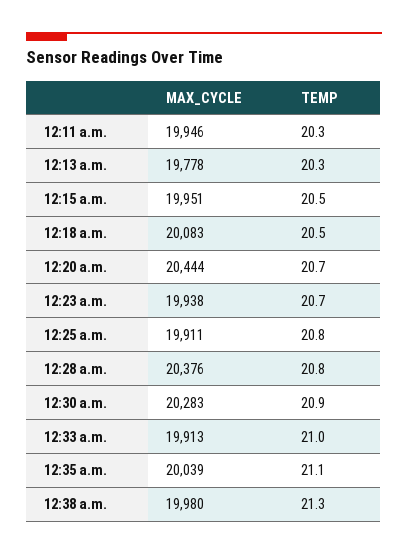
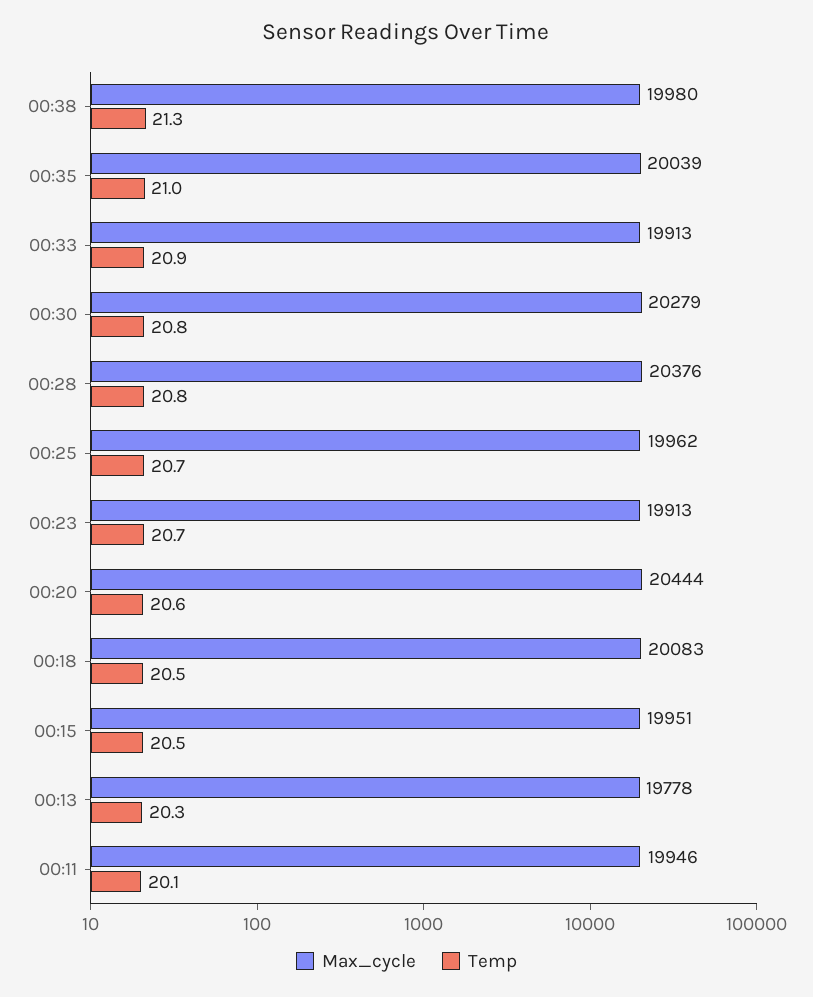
  {
    "MAX_CYCLE": {
      "12:11 a.m.": 19946,
      "12:13 a.m.": 19778,
      "12:15 a.m.": 19951,
      "12:18 a.m.": 20083,
      "12:20 a.m.": 20444,
-     "12:23 a.m.": 19938,
+     "12:23 a.m.": 19913,
-     "12:25 a.m.": 19911,
+     "12:25 a.m.": 19962,
      "12:28 a.m.": 20376,
-     "12:30 a.m.": 20283,
+     "12:30 a.m.": 20279,
      "12:33 a.m.": 19913,
      "12:35 a.m.": 20039,
      "12:38 a.m.": 19980
    },
    "TEMP": {
-     "12:11 a.m.": 20.3,
+     "12:11 a.m.": 20.1,
      "12:13 a.m.": 20.3,
      "12:15 a.m.": 20.5,
      "12:18 a.m.": 20.5,
-     "12:20 a.m.": 20.7,
+     "12:20 a.m.": 20.6,
      "12:23 a.m.": 20.7,
-     "12:25 a.m.": 20.8,
+     "12:25 a.m.": 20.7,
      "12:28 a.m.": 20.8,
-     "12:30 a.m.": 20.9,
+     "12:30 a.m.": 20.8,
-     "12:33 a.m.": 21,
+     "12:33 a.m.": 20.9,
-     "12:35 a.m.": 21.1,
+     "12:35 a.m.": 21,
      "12:38 a.m.": 21.3
    }
  }

